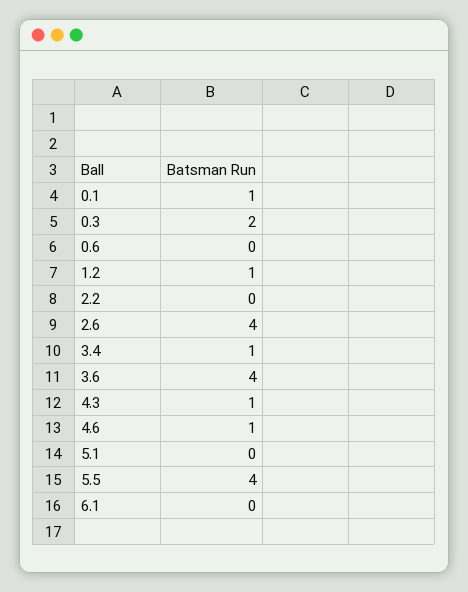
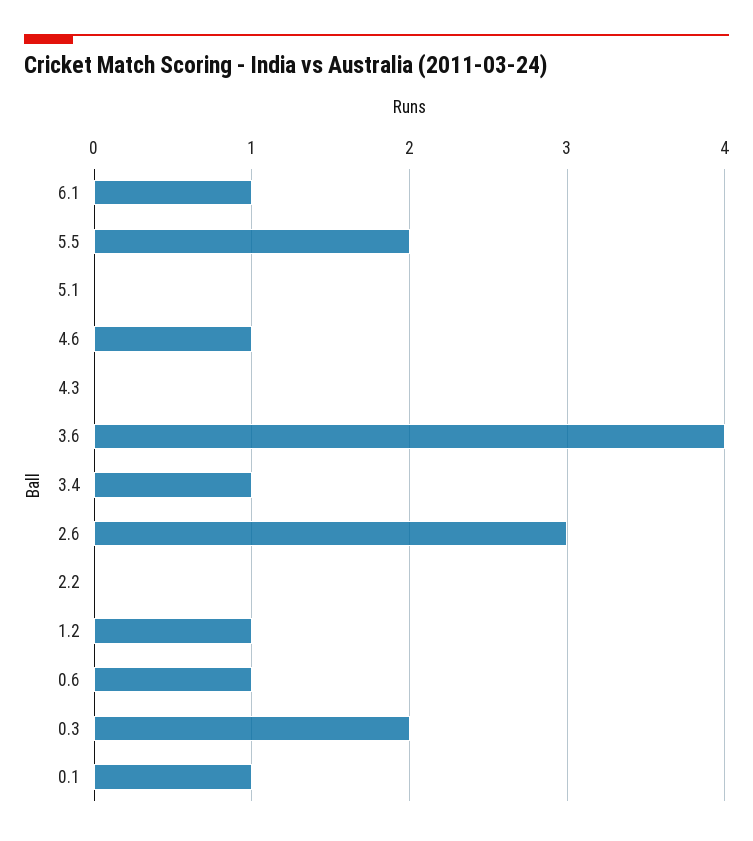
  {
    "0.1": 1,
    "0.3": 2,
-   "0.6": 0,
+   "0.6": 1,
    "1.2": 1,
    "2.2": 0,
-   "2.6": 4,
+   "2.6": 3,
    "3.4": 1,
    "3.6": 4,
-   "4.3": 1,
+   "4.3": 0,
    "4.6": 1,
    "5.1": 0,
-   "5.5": 4,
+   "5.5": 2,
-   "6.1": 0
+   "6.1": 1
  }

